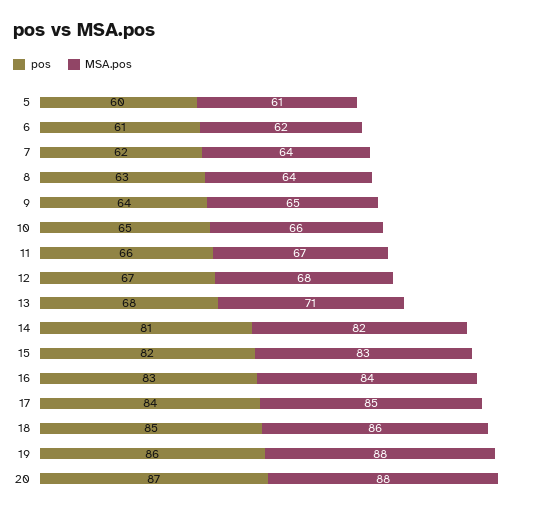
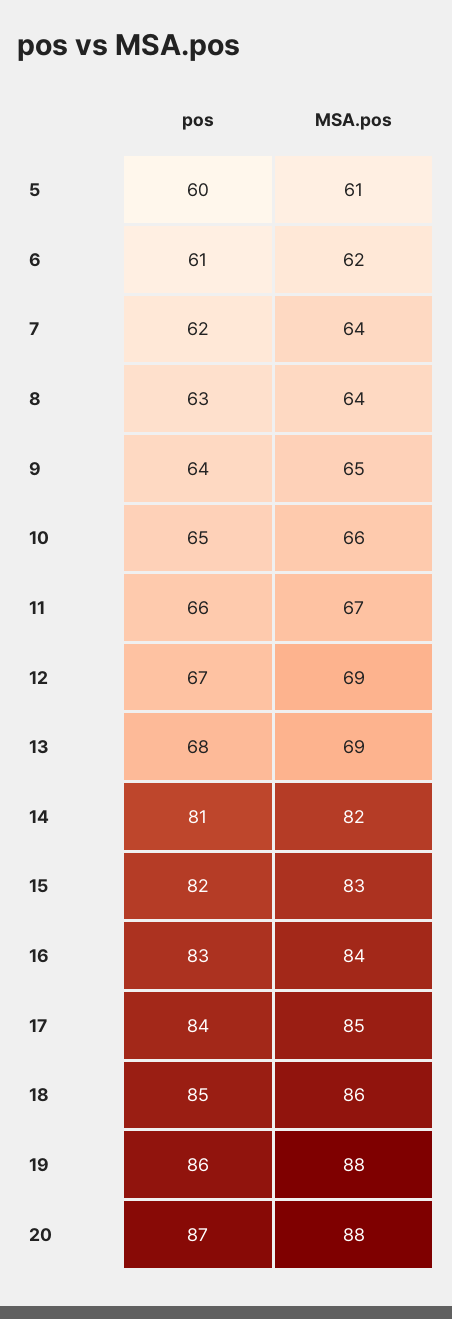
  {
    "pos": {
      "5": 60,
      "6": 61,
      "7": 62,
      "8": 63,
      "9": 64,
      "10": 65,
      "11": 66,
      "12": 67,
      "13": 68,
      "14": 81,
      "15": 82,
      "16": 83,
      "17": 84,
      "18": 85,
      "19": 86,
      "20": 87
    },
    "MSA.pos": {
      "5": 61,
      "6": 62,
      "7": 64,
      "8": 64,
      "9": 65,
      "10": 66,
      "11": 67,
-     "12": 68,
+     "12": 69,
-     "13": 71,
+     "13": 69,
      "14": 82,
      "15": 83,
      "16": 84,
      "17": 85,
      "18": 86,
      "19": 88,
      "20": 88
    }
  }

